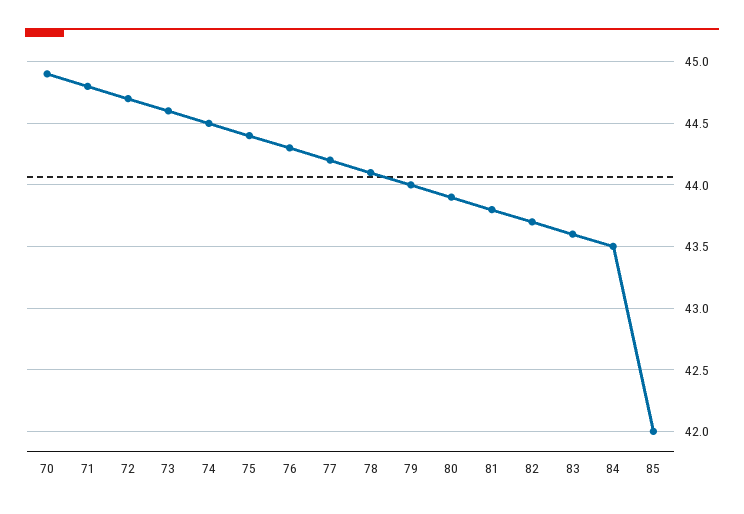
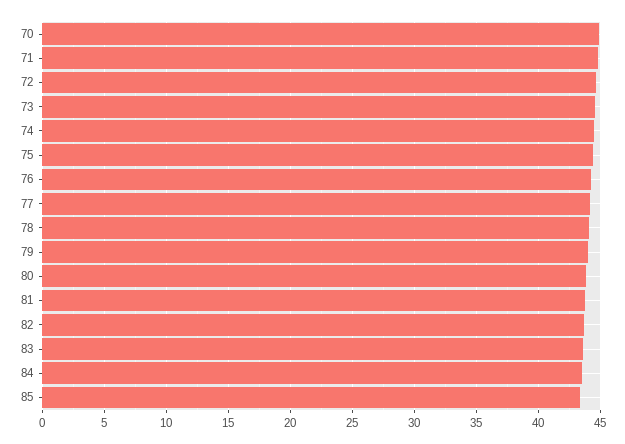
  {
    "70": 44.9,
    "71": 44.8,
    "72": 44.7,
    "73": 44.6,
    "74": 44.5,
    "75": 44.4,
    "76": 44.3,
    "77": 44.2,
    "78": 44.1,
    "79": 44,
    "80": 43.9,
    "81": 43.8,
    "82": 43.7,
    "83": 43.6,
    "84": 43.5,
-   "85": 42
+   "85": 43.5
  }

